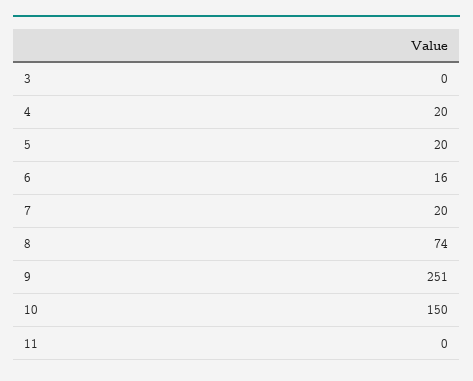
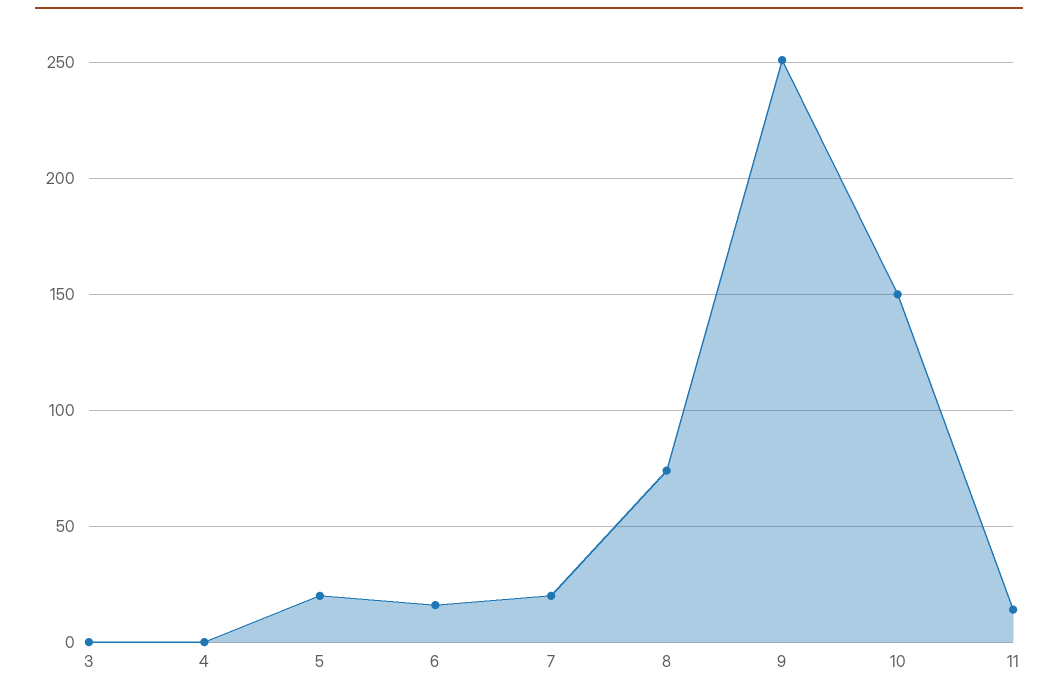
  {
    "3": 0,
-   "4": 20,
+   "4": 0,
    "5": 20,
    "6": 16,
    "7": 20,
    "8": 74,
    "9": 251,
    "10": 150,
-   "11": 0
+   "11": 15
  }

